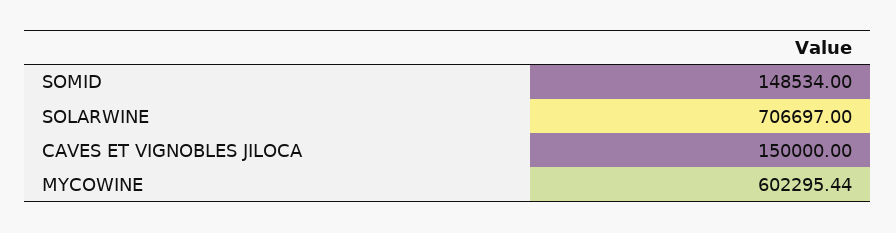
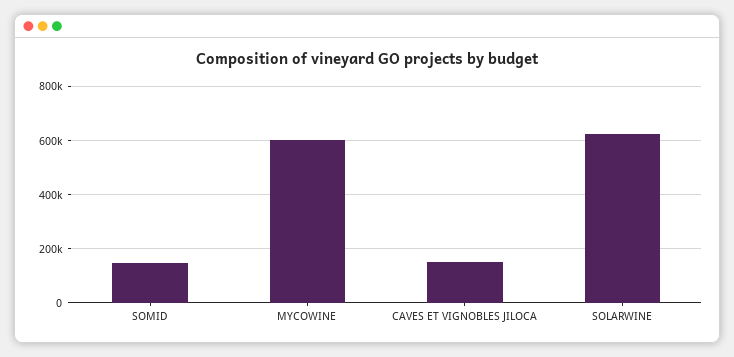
  {
    "SOMID": 148534,
-   "SOLARWINE": 706697,
+   "SOLARWINE": 625000,
    "CAVES ET VIGNOBLES JILOCA": 150000,
    "MYCOWINE": 602295.44
  }

